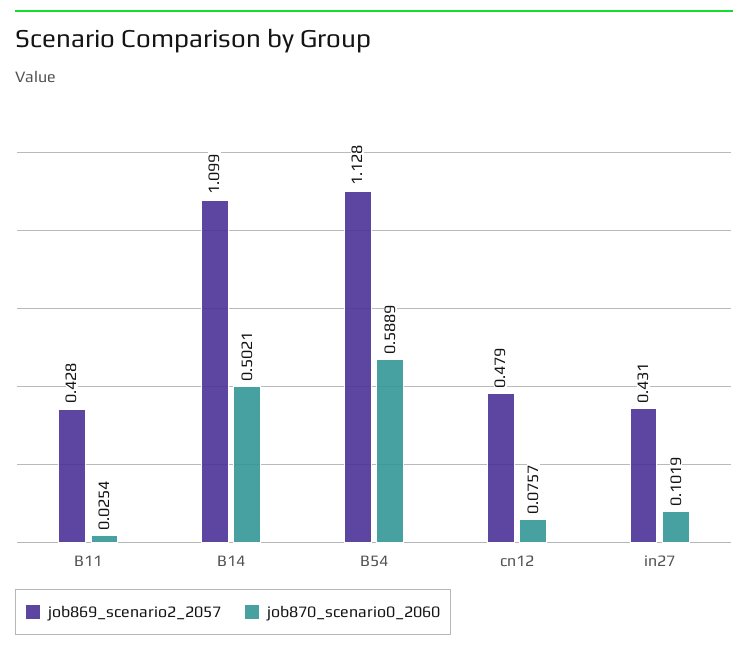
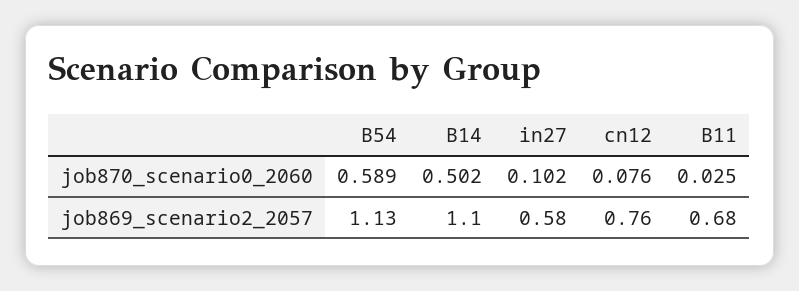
  {
    "job869_scenario2_2057": {
-     "B11": 0.428,
+     "B11": 0.68,
      "B14": 1.099,
      "B54": 1.128,
-     "cn12": 0.479,
+     "cn12": 0.76,
-     "in27": 0.431
+     "in27": 0.58
    },
    "job870_scenario0_2060": {
      "B11": 0.0254,
      "B14": 0.5021,
      "B54": 0.5889,
      "cn12": 0.0757,
      "in27": 0.1019
    }
  }

